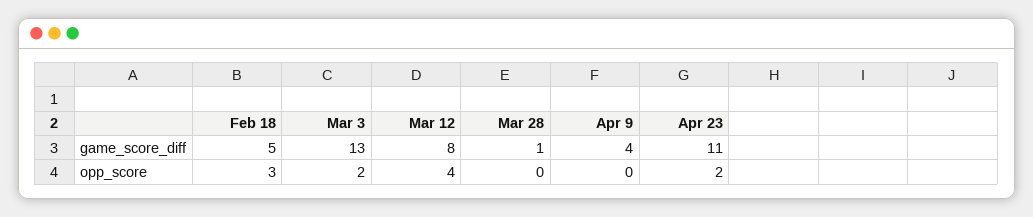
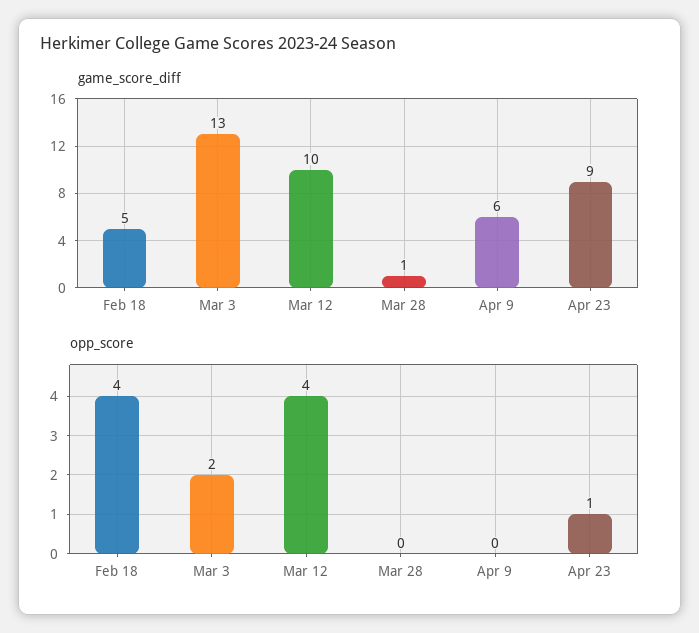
  {
    "game_score_diff": {
      "Feb 18": 5,
      "Mar 3": 13,
-     "Mar 12": 8,
+     "Mar 12": 10,
      "Mar 28": 1,
-     "Apr 9": 4,
+     "Apr 9": 6,
-     "Apr 23": 11
+     "Apr 23": 9
    },
    "opp_score": {
-     "Feb 18": 3,
+     "Feb 18": 4,
      "Mar 3": 2,
      "Mar 12": 4,
      "Mar 28": 0,
      "Apr 9": 0,
-     "Apr 23": 2
+     "Apr 23": 1
    }
  }

